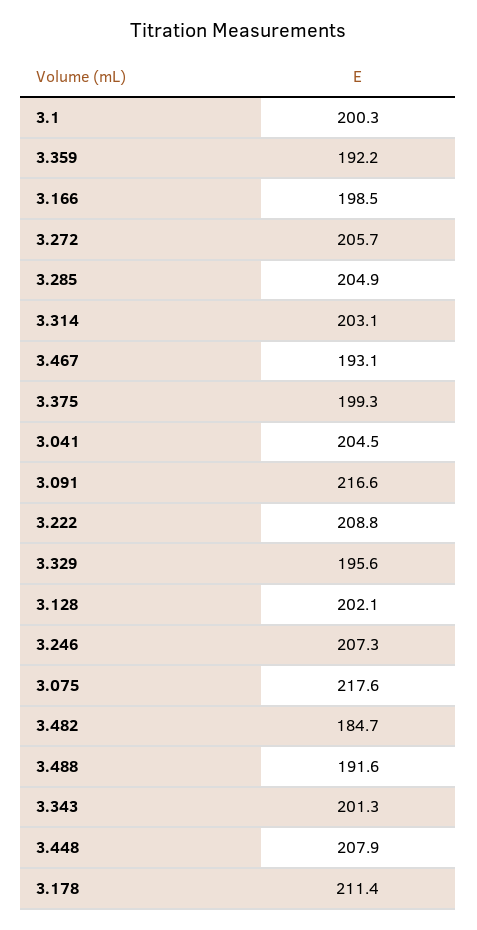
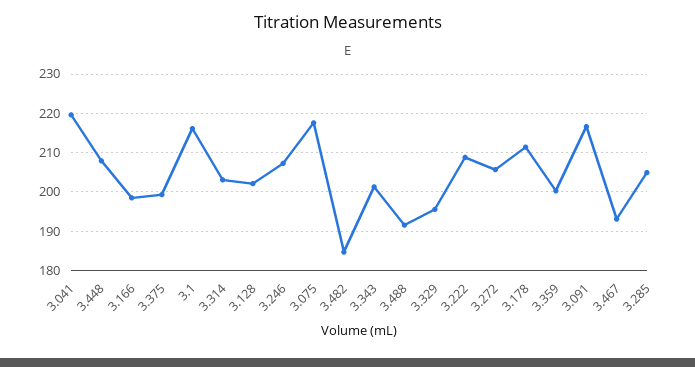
  {
-   "3.1": 200.3,
+   "3.1": 216,
-   "3.359": 192.2,
+   "3.359": 200,
    "3.166": 198.5,
    "3.272": 205.7,
    "3.285": 204.9,
    "3.314": 203.1,
    "3.467": 193.1,
    "3.375": 199.3,
-   "3.041": 204.5,
+   "3.041": 220,
    "3.091": 216.6,
    "3.222": 208.8,
    "3.329": 195.6,
    "3.128": 202.1,
    "3.246": 207.3,
    "3.075": 217.6,
    "3.482": 184.7,
    "3.488": 191.6,
    "3.343": 201.3,
    "3.448": 207.9,
    "3.178": 211.4
  }

